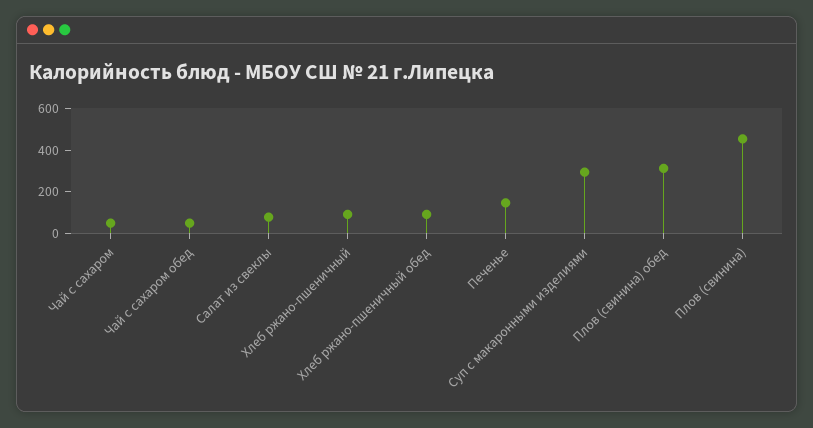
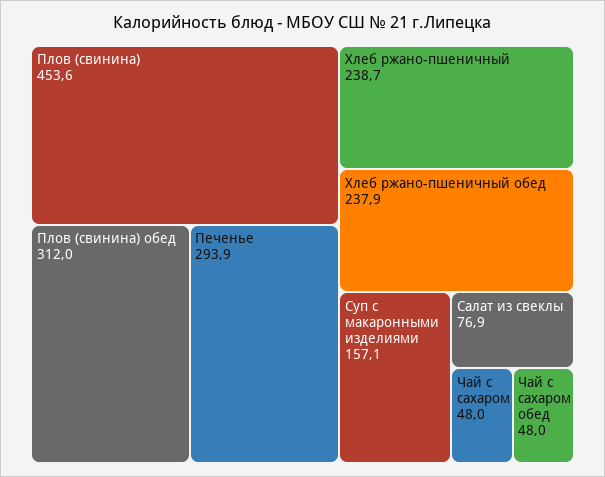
  {
    "Чай с сахаром": 48,
    "Чай с сахаром обед": 48,
    "Салат из свеклы": 76.9,
-   "Хлеб ржано-пшеничный": 100,
+   "Хлеб ржано-пшеничный": 238.7,
-   "Хлеб ржано-пшеничный обед": 100,
+   "Хлеб ржано-пшеничный обед": 237.9,
-   "Печенье": 150,
+   "Печенье": 293.9,
-   "Суп с макаронными изделиями": 300,
+   "Суп с макаронными изделиями": 157.1,
    "Плов (свинина) обед": 312,
    "Плов (свинина)": 453.6
  }

